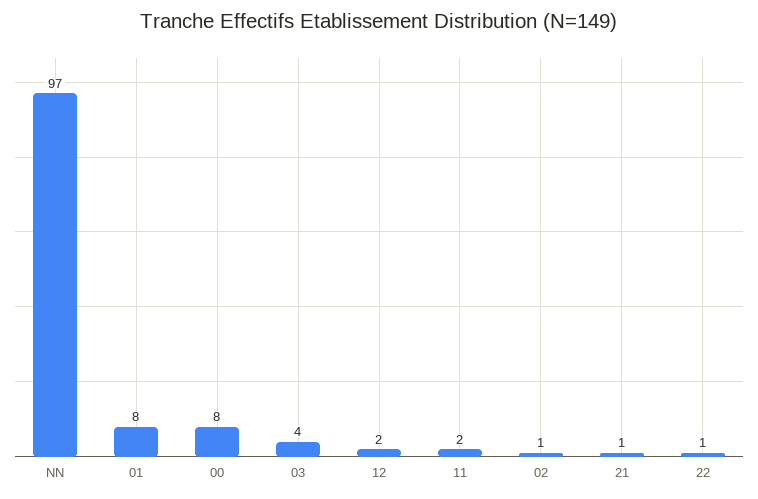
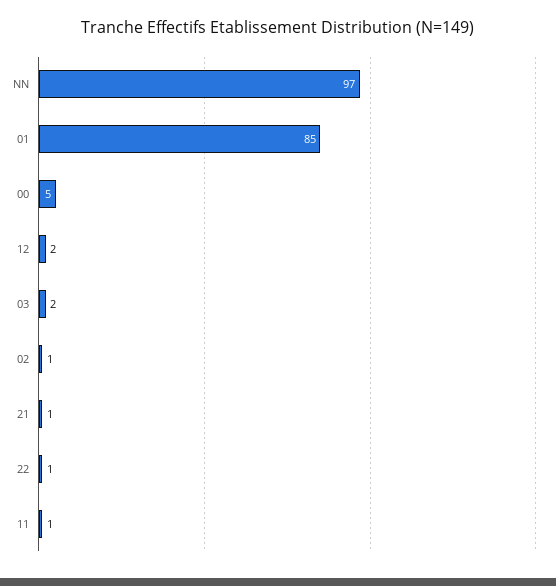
  {
    "NN": 97,
-   "01": 8,
+   "01": 85,
-   "00": 8,
+   "00": 5,
-   "03": 4,
+   "03": 2,
    "12": 2,
-   "11": 2,
+   "11": 1,
    "02": 1,
    "21": 1,
    "22": 1
  }

